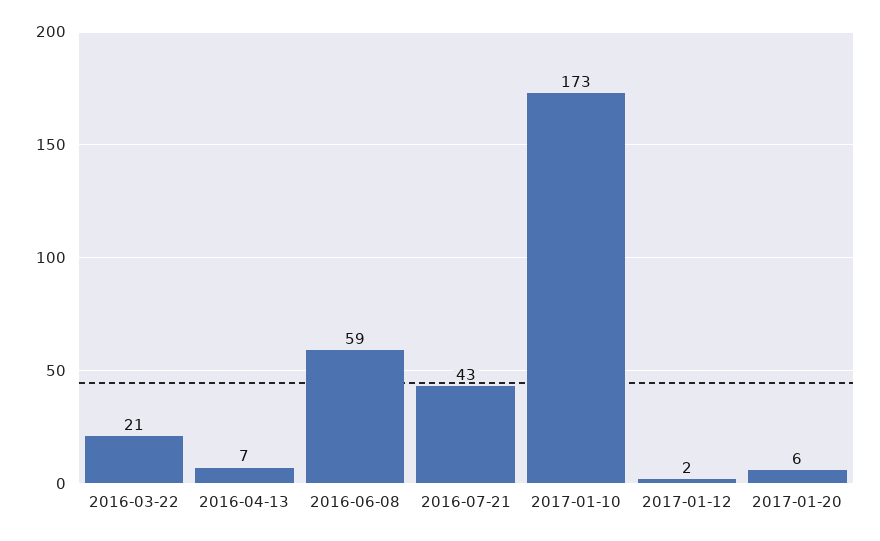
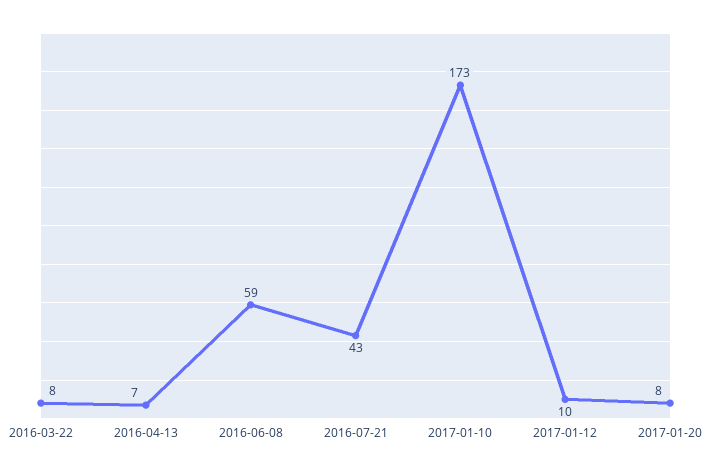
  {
-   "2016-03-22": 21,
+   "2016-03-22": 8,
    "2016-04-13": 7,
    "2016-06-08": 59,
    "2016-07-21": 43,
    "2017-01-10": 173,
-   "2017-01-12": 2,
+   "2017-01-12": 10,
-   "2017-01-20": 6
+   "2017-01-20": 8
  }

